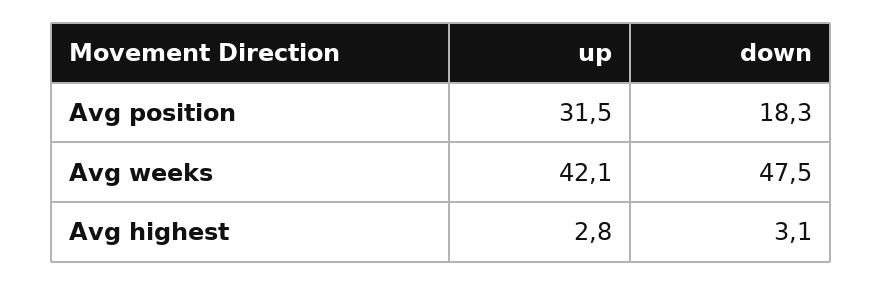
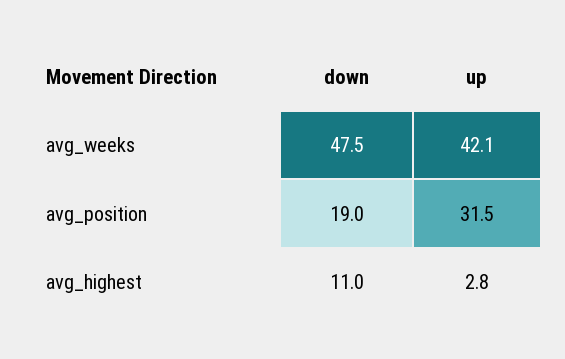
  {
    "up": {
      "Avg position": 31.5,
      "Avg weeks": 42.1,
      "Avg highest": 2.8
    },
    "down": {
-     "Avg position": 18.3,
+     "Avg position": 19,
      "Avg weeks": 47.5,
-     "Avg highest": 3.1
+     "Avg highest": 11
    }
  }

